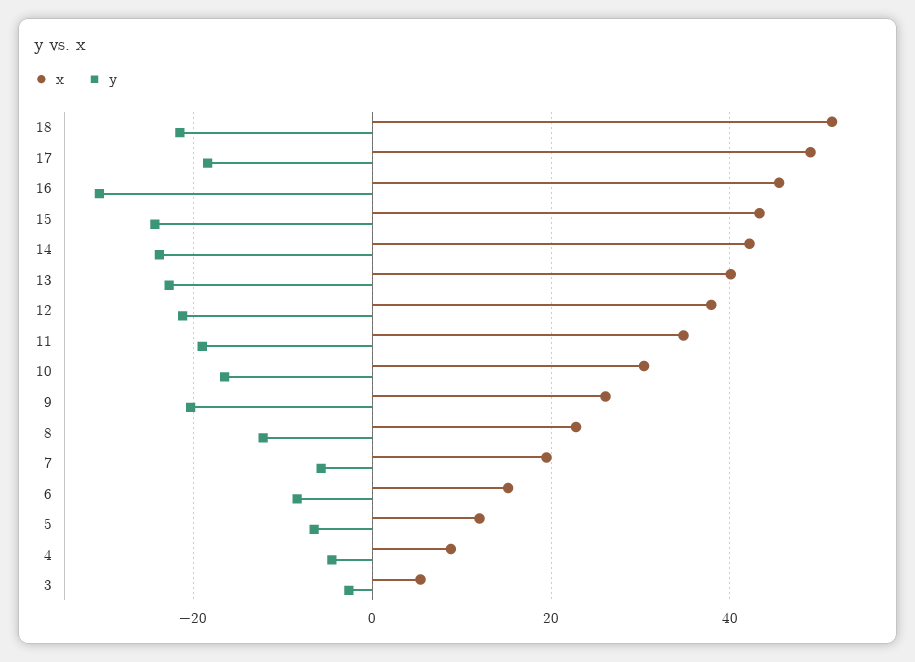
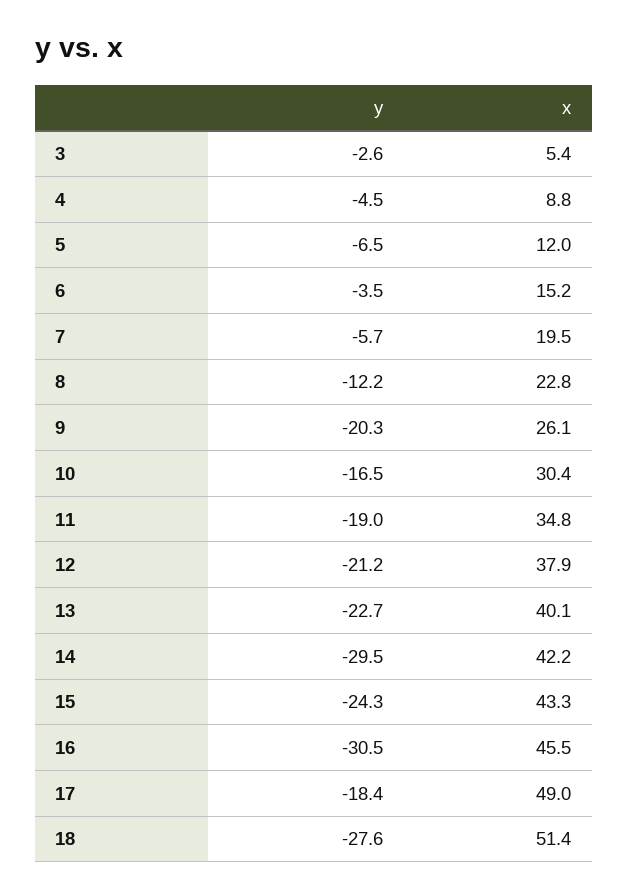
  {
    "x": {
      "18": 51.4,
      "17": 49,
      "16": 45.5,
      "15": 43.3,
      "14": 42.2,
      "13": 40.1,
      "12": 37.9,
      "11": 34.8,
      "10": 30.4,
      "9": 26.1,
      "8": 22.8,
      "7": 19.5,
      "6": 15.2,
      "5": 12,
      "4": 8.8,
      "3": 5.4
    },
    "y": {
-     "18": -22,
+     "18": -27.6,
      "17": -18.4,
      "16": -30.5,
      "15": -24.3,
-     "14": -24,
+     "14": -29.5,
      "13": -22.7,
      "12": -21.2,
      "11": -19,
      "10": -16.5,
      "9": -20.3,
      "8": -12.2,
      "7": -5.7,
-     "6": -8,
+     "6": -3.5,
      "5": -6.5,
      "4": -4.5,
      "3": -2.6
    }
  }

